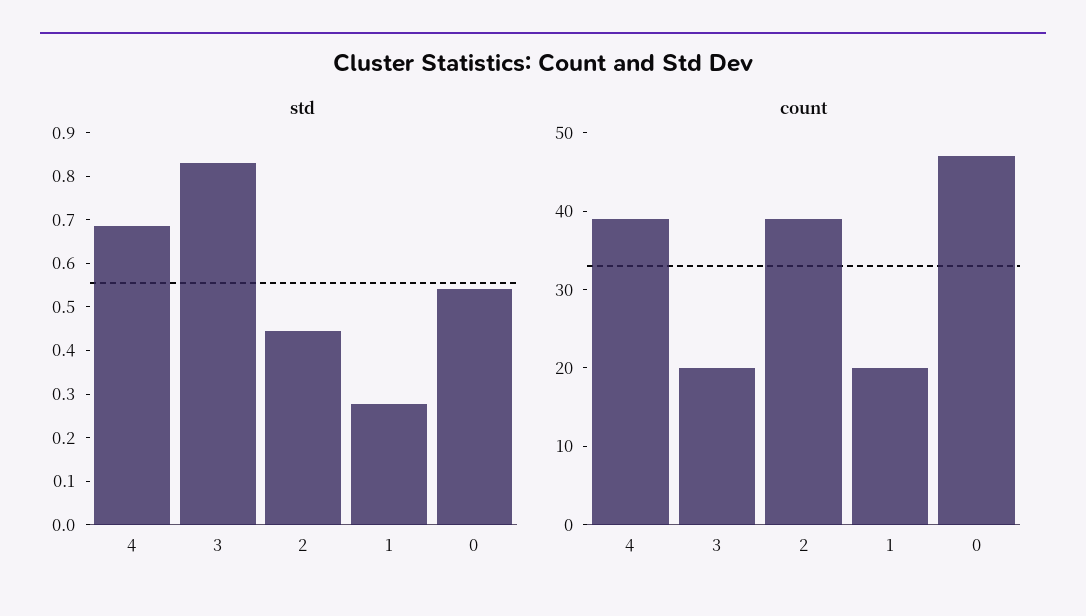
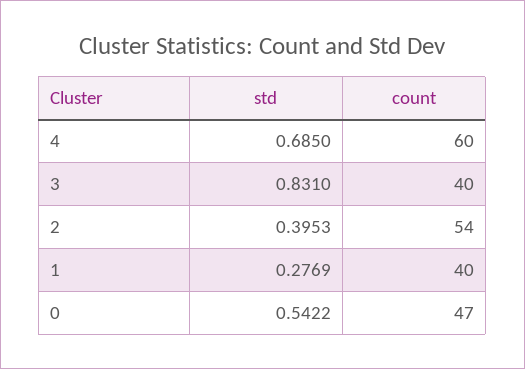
  {
    "std": {
      "4": 0.685,
      "3": 0.831,
-     "2": 0.44,
+     "2": 0.3953,
      "1": 0.2769,
      "0": 0.5422
    },
    "count": {
-     "4": 40,
+     "4": 60,
-     "3": 20,
+     "3": 40,
-     "2": 40,
+     "2": 54,
-     "1": 20,
+     "1": 40,
      "0": 47
    }
  }

